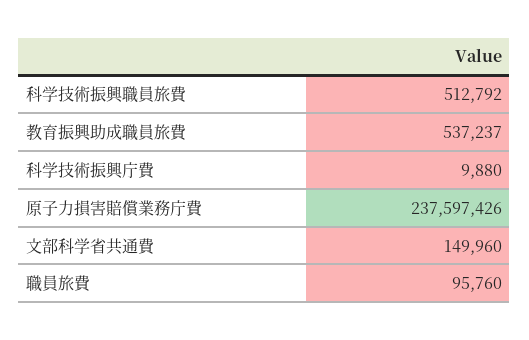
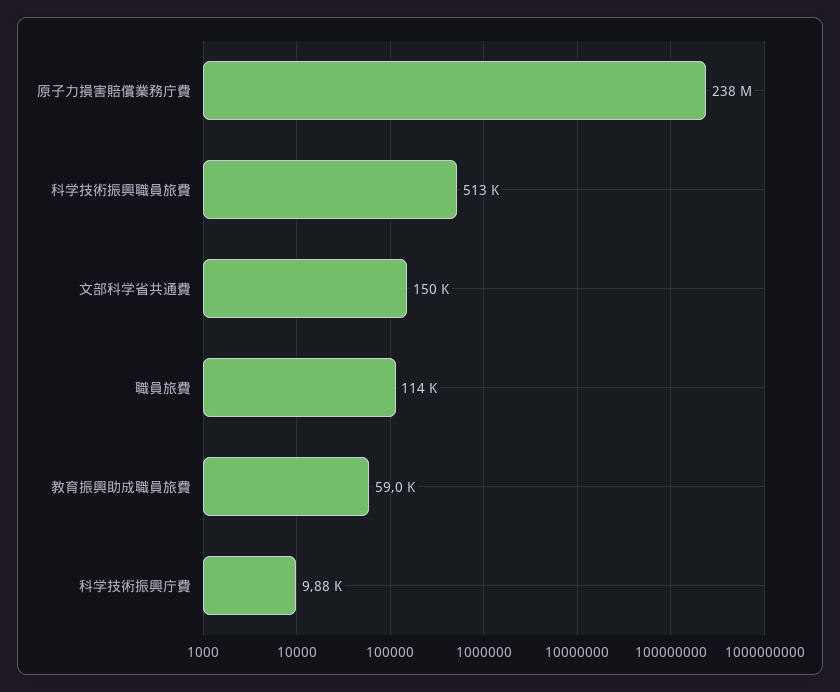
  {
    "科学技術振興職員旅費": 512792,
-   "教育振興助成職員旅費": 537237,
+   "教育振興助成職員旅費": 59000,
    "科学技術振興庁費": 9880,
    "原子力損害賠償業務庁費": 237597426,
    "文部科学省共通費": 149960,
-   "職員旅費": 95760
+   "職員旅費": 114000
  }

